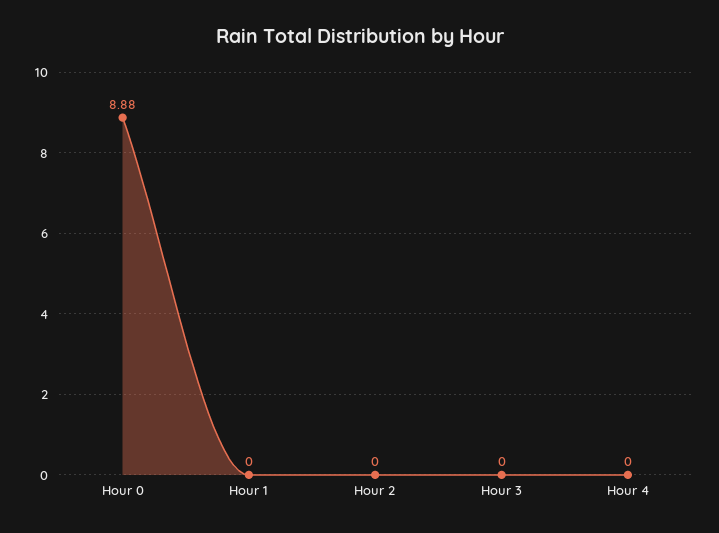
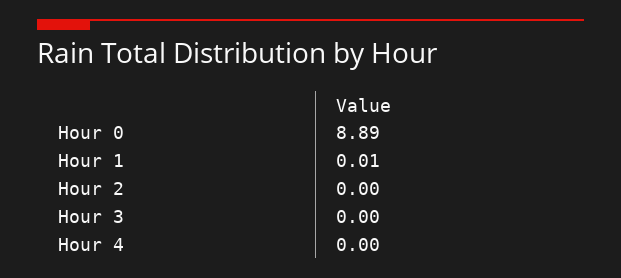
  {
-   "Hour 0": 8.88,
+   "Hour 0": 8.89,
-   "Hour 1": 0,
+   "Hour 1": 0.01,
    "Hour 2": 0,
    "Hour 3": 0,
    "Hour 4": 0
  }

